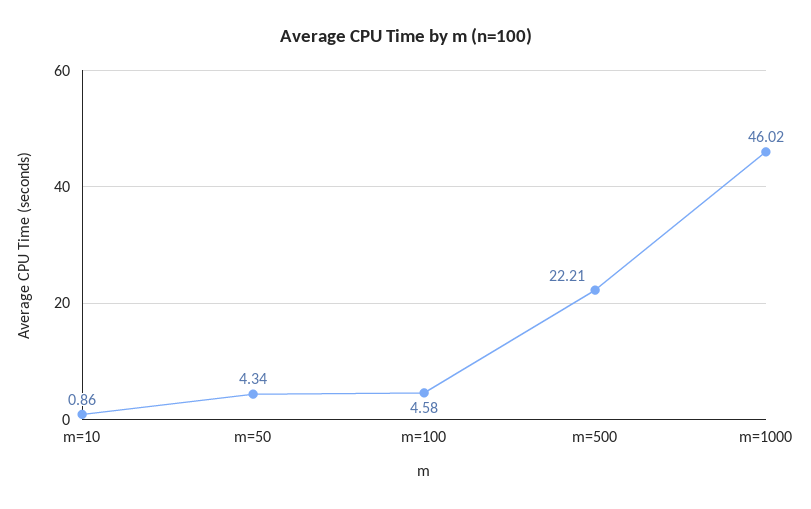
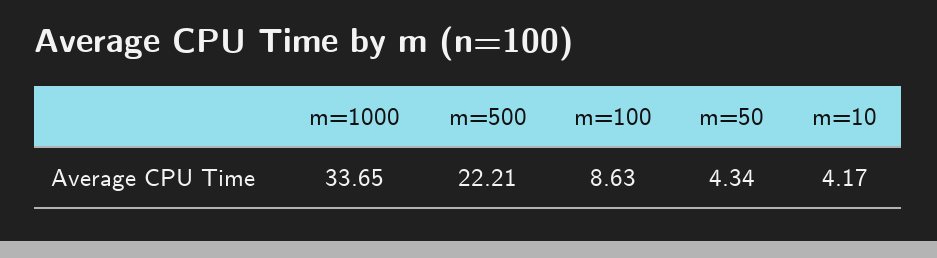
  {
-   "m=10": 0.86,
+   "m=10": 4.17,
    "m=50": 4.34,
-   "m=100": 4.58,
+   "m=100": 8.63,
    "m=500": 22.21,
-   "m=1000": 46.02
+   "m=1000": 33.65
  }

